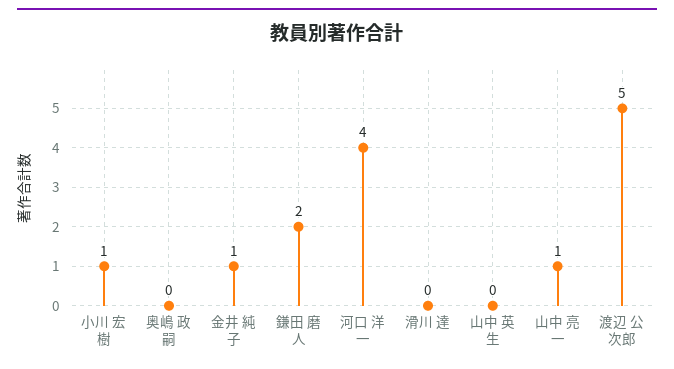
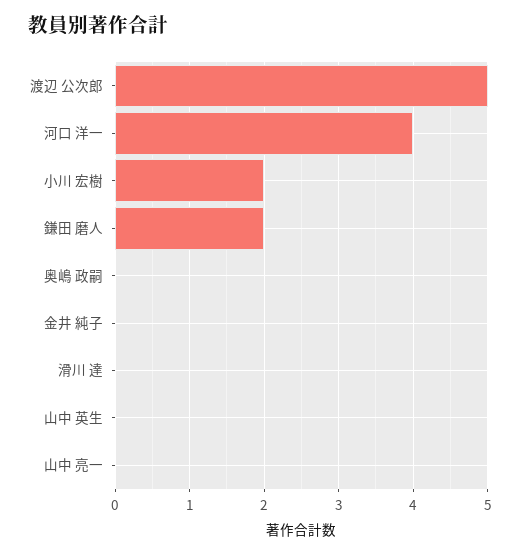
  {
-   "小川 宏樹": 1,
+   "小川 宏樹": 2,
    "奥嶋 政嗣": 0,
-   "金井 純子": 1,
+   "金井 純子": 0,
    "鎌田 磨人": 2,
    "河口 洋一": 4,
    "滑川 達": 0,
    "山中 英生": 0,
-   "山中 亮一": 1,
+   "山中 亮一": 0,
    "渡辺 公次郎": 5
  }

